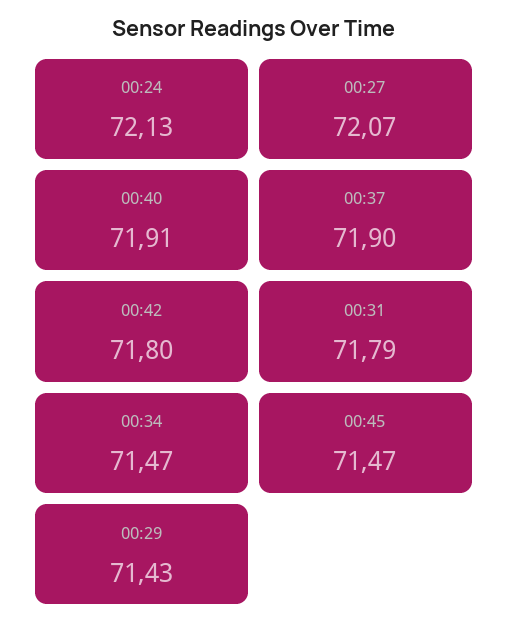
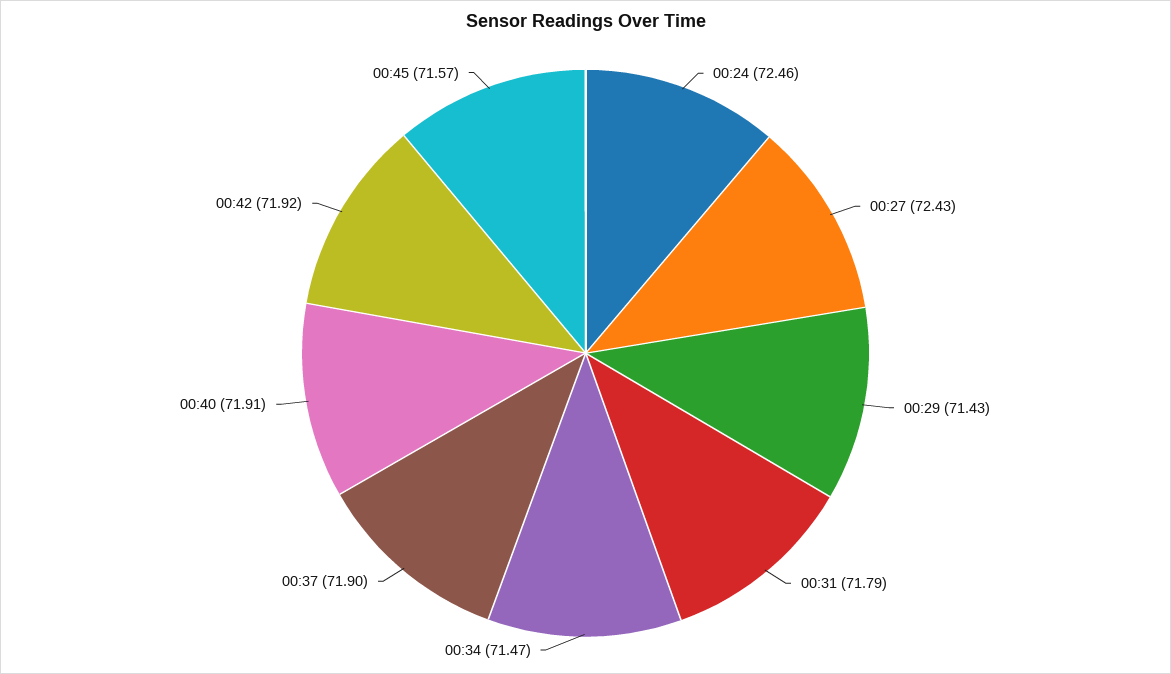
  {
-   "00:24": 72.13,
+   "00:24": 72.46,
-   "00:27": 72.07,
+   "00:27": 72.43,
    "00:40": 71.91,
    "00:37": 71.9,
-   "00:42": 71.8,
+   "00:42": 71.92,
    "00:31": 71.79,
    "00:34": 71.47,
-   "00:45": 71.47,
+   "00:45": 71.57,
    "00:29": 71.43
  }

